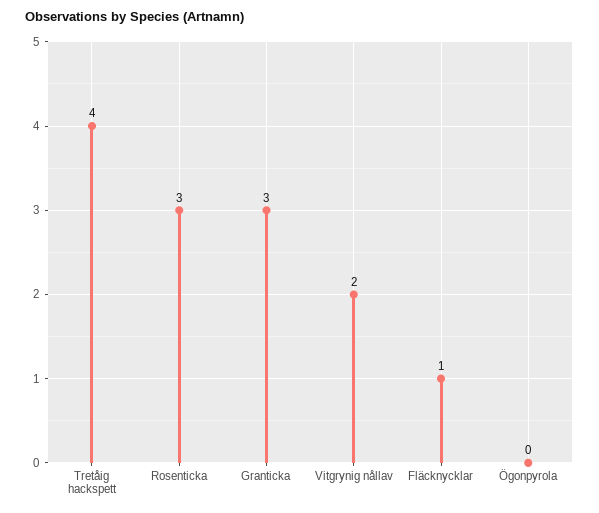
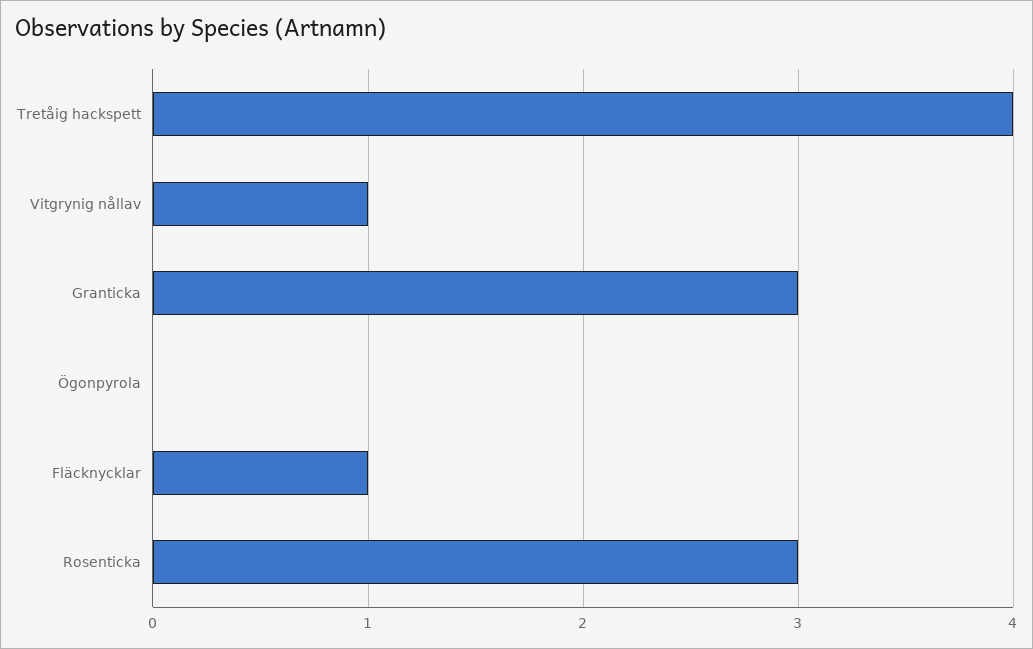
  {
    "Tretåig hackspett": 4,
    "Rosenticka": 3,
    "Granticka": 3,
-   "Vitgrynig nållav": 2,
+   "Vitgrynig nållav": 1,
    "Fläcknycklar": 1,
    "Ögonpyrola": 0
  }

